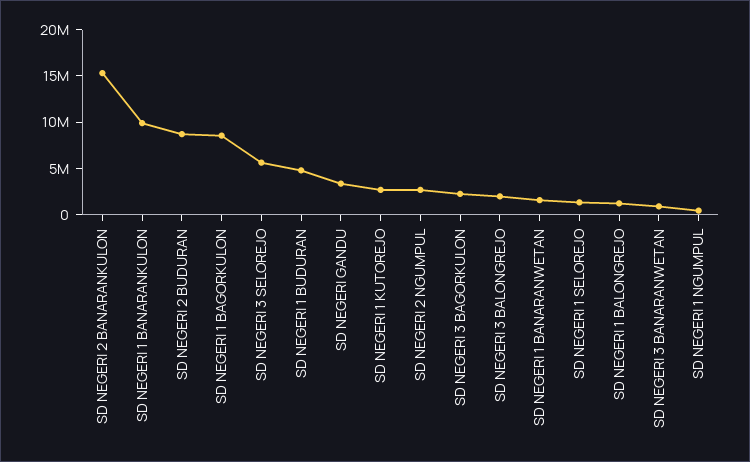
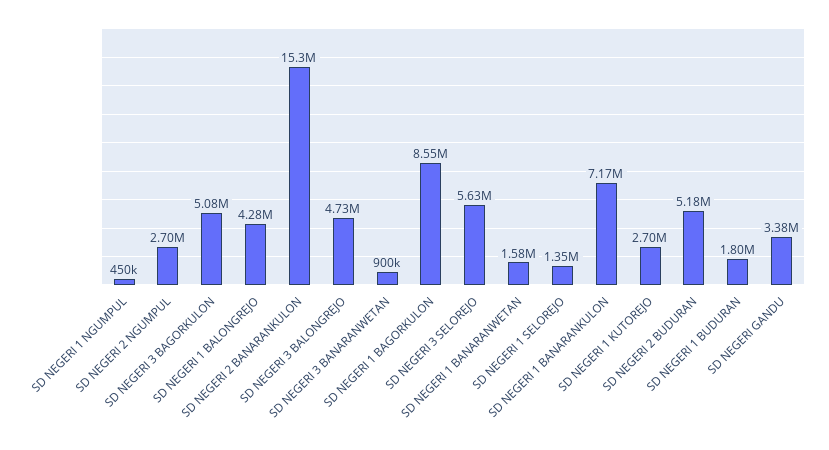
  {
    "SD NEGERI 2 BANARANKULON": 15300000,
-   "SD NEGERI 1 BANARANKULON": 10000000,
+   "SD NEGERI 1 BANARANKULON": 7170000,
-   "SD NEGERI 2 BUDURAN": 9000000,
+   "SD NEGERI 2 BUDURAN": 5180000,
    "SD NEGERI 1 BAGORKULON": 8550000,
    "SD NEGERI 3 SELOREJO": 5630000,
-   "SD NEGERI 1 BUDURAN": 5000000,
+   "SD NEGERI 1 BUDURAN": 1800000,
    "SD NEGERI GANDU": 3380000,
    "SD NEGERI 1 KUTOREJO": 2700000,
    "SD NEGERI 2 NGUMPUL": 2700000,
-   "SD NEGERI 3 BAGORKULON": 2000000,
+   "SD NEGERI 3 BAGORKULON": 5080000,
-   "SD NEGERI 3 BALONGREJO": 2000000,
+   "SD NEGERI 3 BALONGREJO": 4730000,
    "SD NEGERI 1 BANARANWETAN": 1580000,
    "SD NEGERI 1 SELOREJO": 1350000,
-   "SD NEGERI 1 BALONGREJO": 1000000,
+   "SD NEGERI 1 BALONGREJO": 4280000,
    "SD NEGERI 3 BANARANWETAN": 900000,
    "SD NEGERI 1 NGUMPUL": 450000
  }

